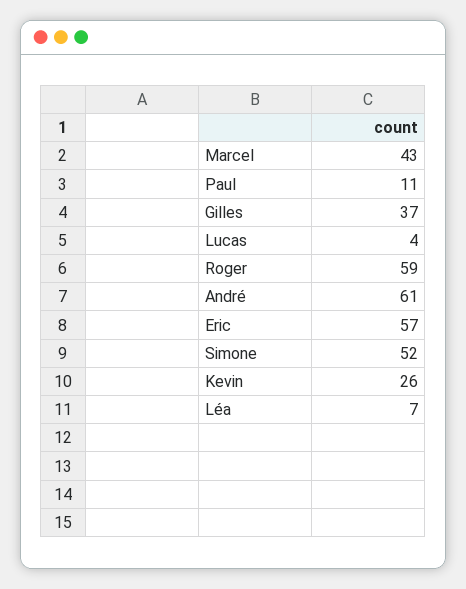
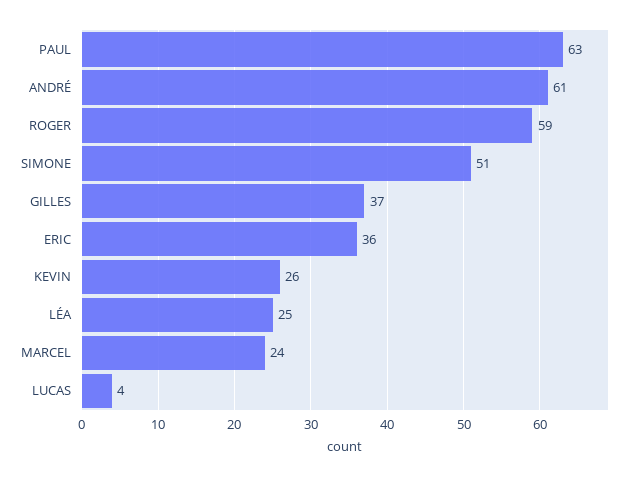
  {
-   "Marcel": 43,
+   "Marcel": 24,
-   "Paul": 11,
+   "Paul": 63,
    "Gilles": 37,
    "Lucas": 4,
    "Roger": 59,
    "André": 61,
-   "Eric": 57,
+   "Eric": 36,
-   "Simone": 52,
+   "Simone": 51,
    "Kevin": 26,
-   "Léa": 7
+   "Léa": 25
  }

